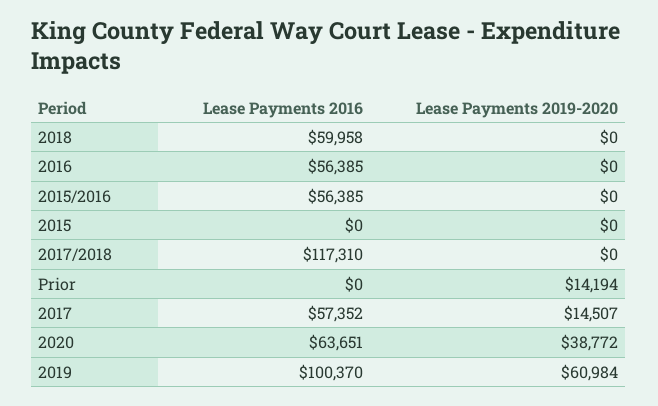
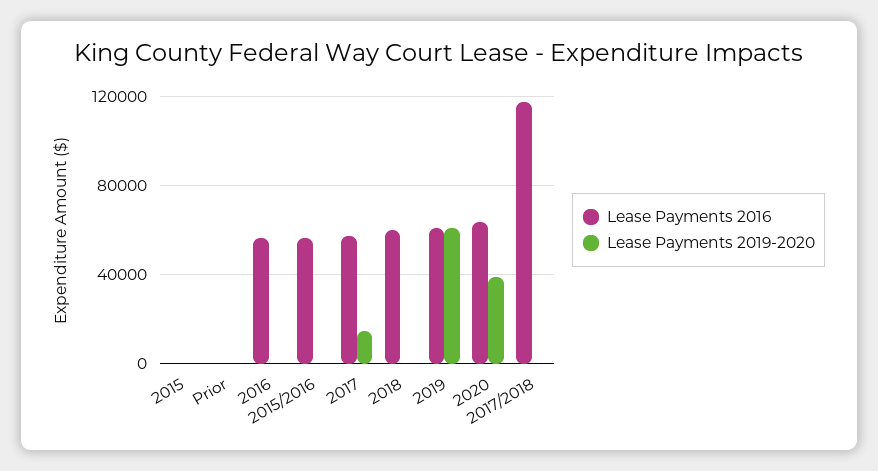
  {
    "Lease Payments 2016": {
      "2018": 59958,
      "2016": 56385,
      "2015/2016": 56385,
      "2015": 0,
      "2017/2018": 117310,
      "Prior": 0,
      "2017": 57352,
      "2020": 63651,
-     "2019": 100370
+     "2019": 60000
    },
    "Lease Payments 2019-2020": {
      "2018": 0,
      "2016": 0,
      "2015/2016": 0,
      "2015": 0,
      "2017/2018": 0,
-     "Prior": 14194,
+     "Prior": 0,
      "2017": 14507,
      "2020": 38772,
      "2019": 60984
    }
  }

